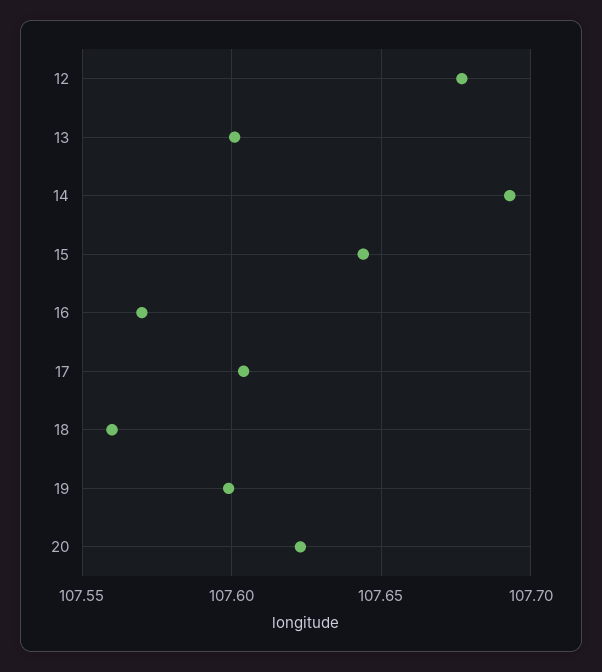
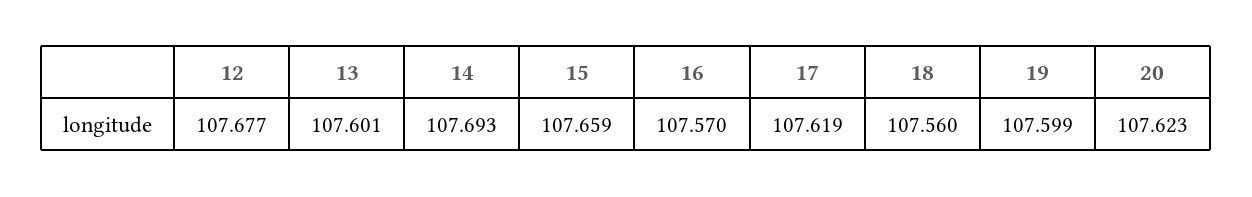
  {
    "12": 107.677,
    "13": 107.601,
    "14": 107.693,
-   "15": 107.645,
+   "15": 107.659,
    "16": 107.57,
-   "17": 107.605,
+   "17": 107.619,
    "18": 107.56,
    "19": 107.599,
    "20": 107.623
  }

